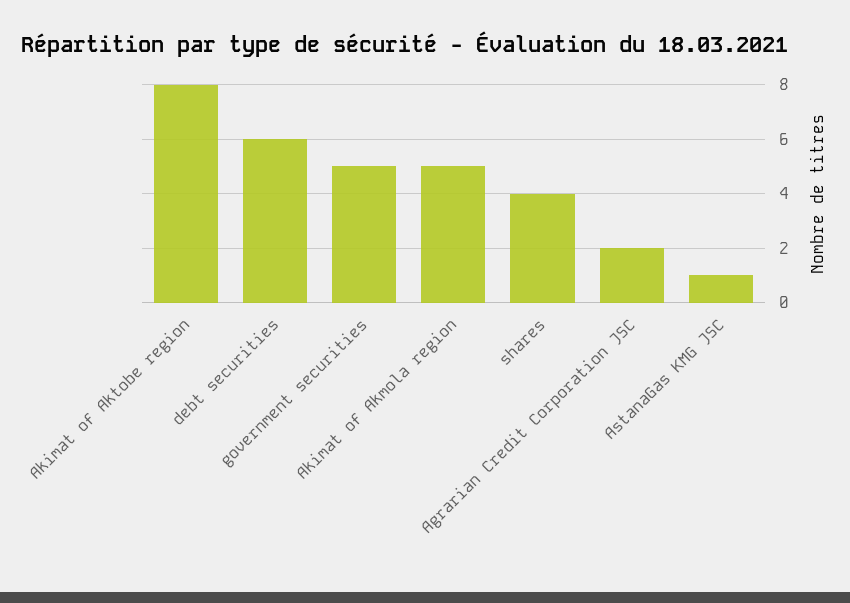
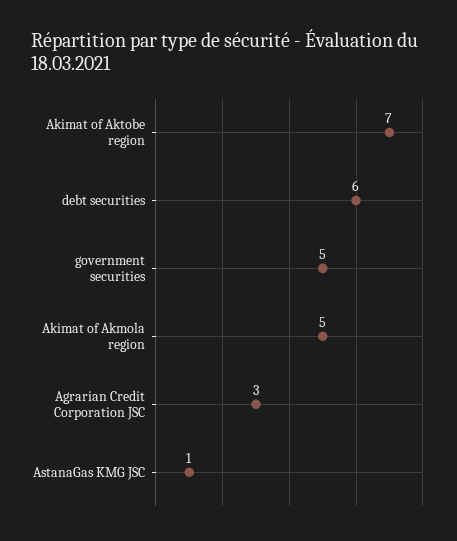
  {
-   "Akimat of Aktobe region": 8,
+   "Akimat of Aktobe region": 7,
    "debt securities": 6,
    "government securities": 5,
    "Akimat of Akmola region": 5,
-   "shares": 4,
-   "Agrarian Credit Corporation JSC": 2,
+   "Agrarian Credit Corporation JSC": 3,
    "AstanaGas KMG JSC": 1
  }

